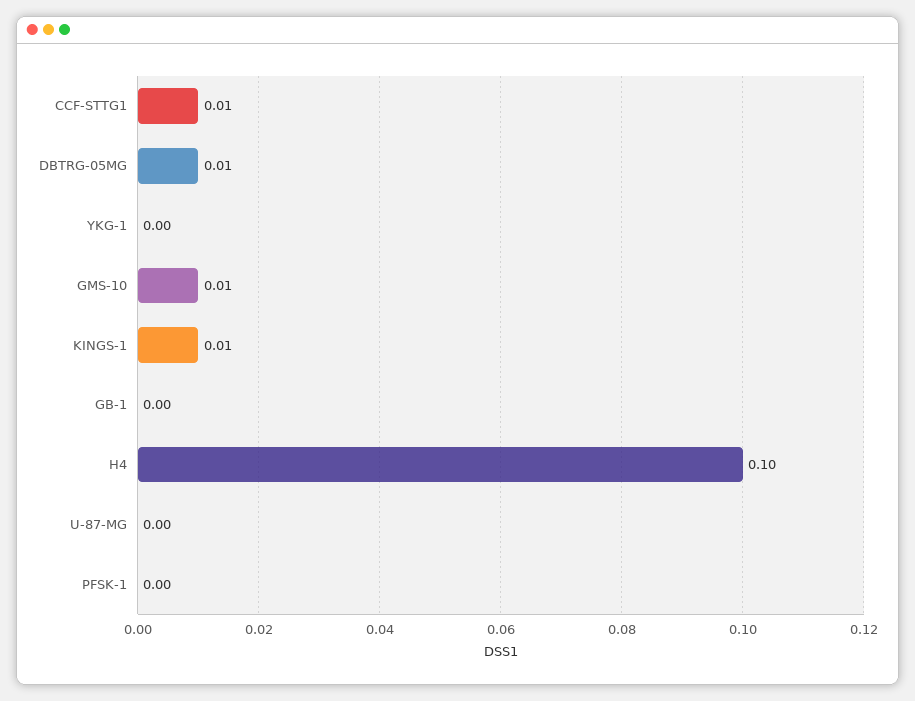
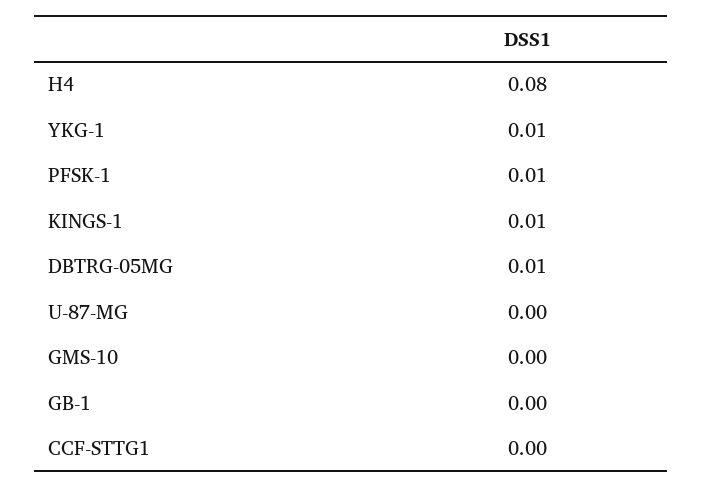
  {
-   "CCF-STTG1": 0.01,
+   "CCF-STTG1": 0,
    "DBTRG-05MG": 0.01,
-   "YKG-1": 0,
+   "YKG-1": 0.01,
-   "GMS-10": 0.01,
+   "GMS-10": 0,
    "KINGS-1": 0.01,
    "GB-1": 0,
-   "H4": 0.1,
+   "H4": 0.08,
    "U-87-MG": 0,
-   "PFSK-1": 0
+   "PFSK-1": 0.01
  }

